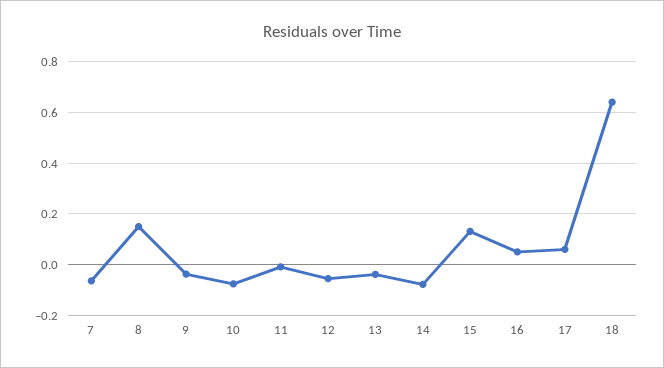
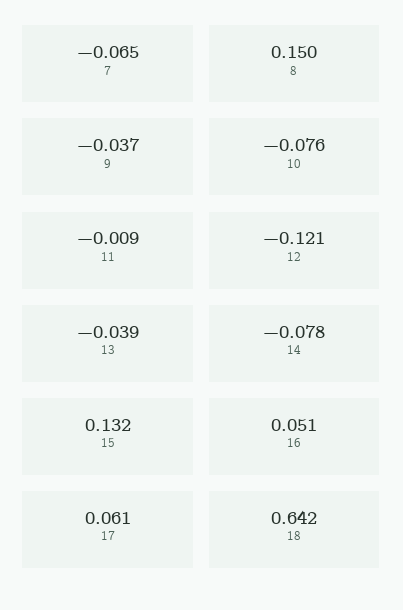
  {
    "7": -0.065,
    "8": 0.15,
    "9": -0.037,
    "10": -0.076,
    "11": -0.009,
-   "12": -0.05,
+   "12": -0.121,
    "13": -0.039,
    "14": -0.078,
    "15": 0.132,
    "16": 0.051,
    "17": 0.061,
    "18": 0.642
  }

